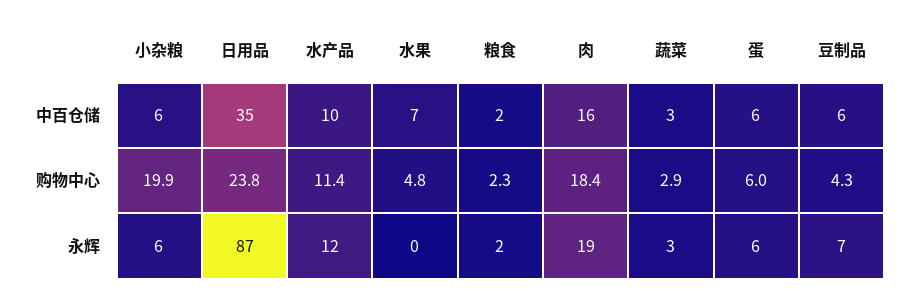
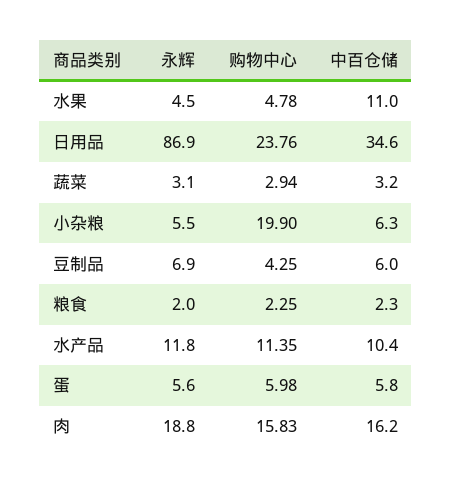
  {
    "小杂粮": {
      "中百仓储": 6.3,
      "购物中心": 19.9,
      "永辉": 5.5
    },
    "日用品": {
      "中百仓储": 34.6,
      "购物中心": 23.76,
      "永辉": 86.9
    },
    "水产品": {
      "中百仓储": 10.4,
      "购物中心": 11.35,
      "永辉": 11.8
    },
    "水果": {
-     "中百仓储": 7,
+     "中百仓储": 11,
      "购物中心": 4.78,
-     "永辉": 0
+     "永辉": 4.5
    },
    "粮食": {
      "中百仓储": 2.3,
      "购物中心": 2.25,
      "永辉": 2
    },
    "肉": {
      "中百仓储": 16.2,
-     "购物中心": 18.4,
+     "购物中心": 15.83,
      "永辉": 18.8
    },
    "蔬菜": {
      "中百仓储": 3.2,
      "购物中心": 2.94,
      "永辉": 3.1
    },
    "蛋": {
      "中百仓储": 5.8,
      "购物中心": 5.98,
      "永辉": 5.6
    },
    "豆制品": {
      "中百仓储": 6,
      "购物中心": 4.25,
      "永辉": 6.9
    }
  }

